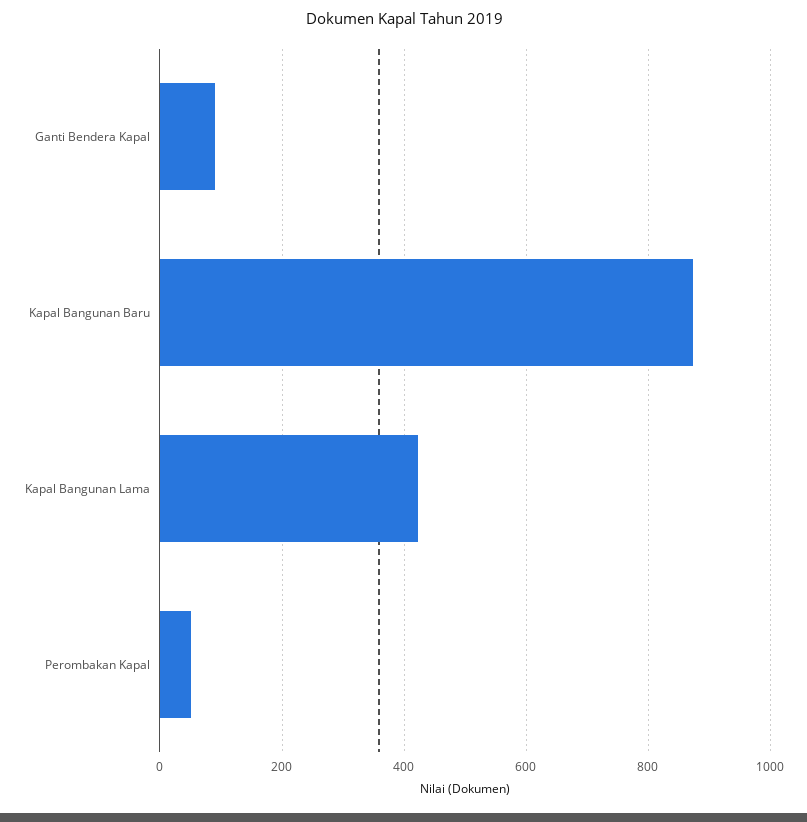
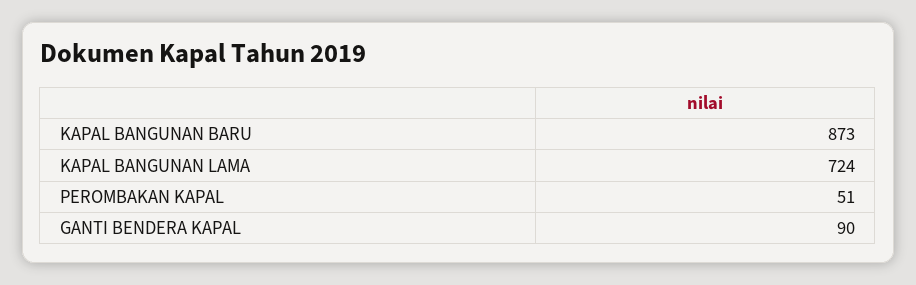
  {
    "Ganti Bendera Kapal": 90,
    "Kapal Bangunan Baru": 873,
-   "Kapal Bangunan Lama": 420,
+   "Kapal Bangunan Lama": 724,
    "Perombakan Kapal": 51
  }

